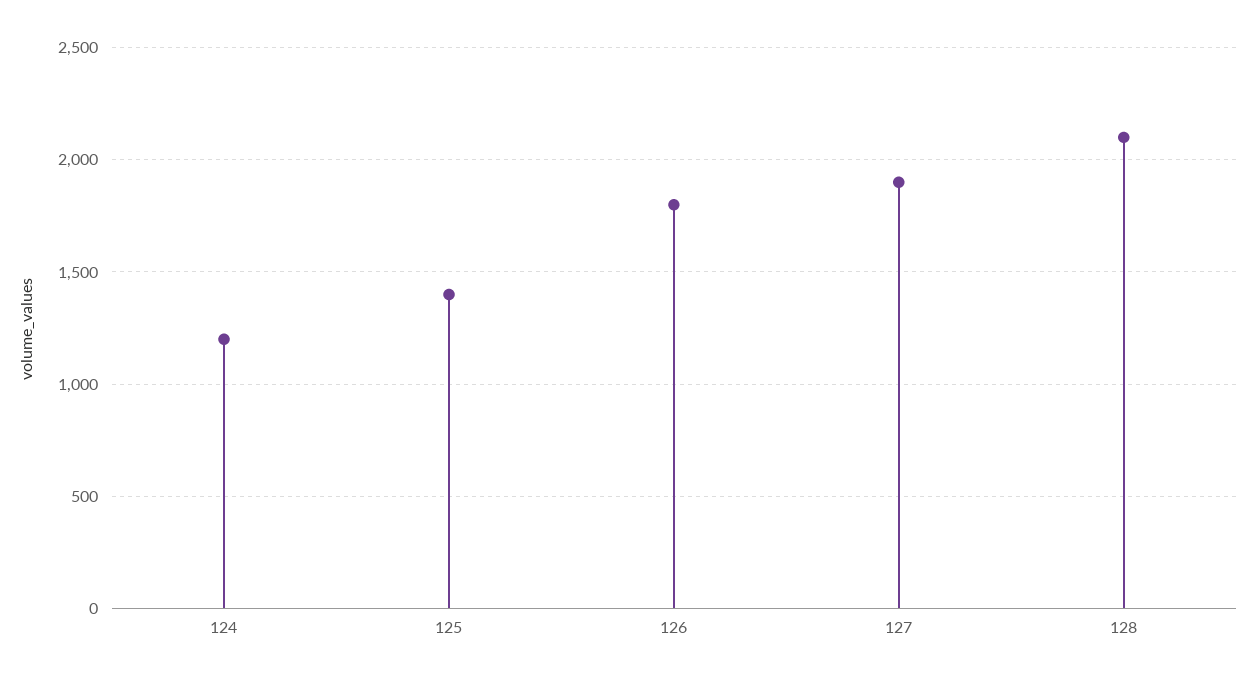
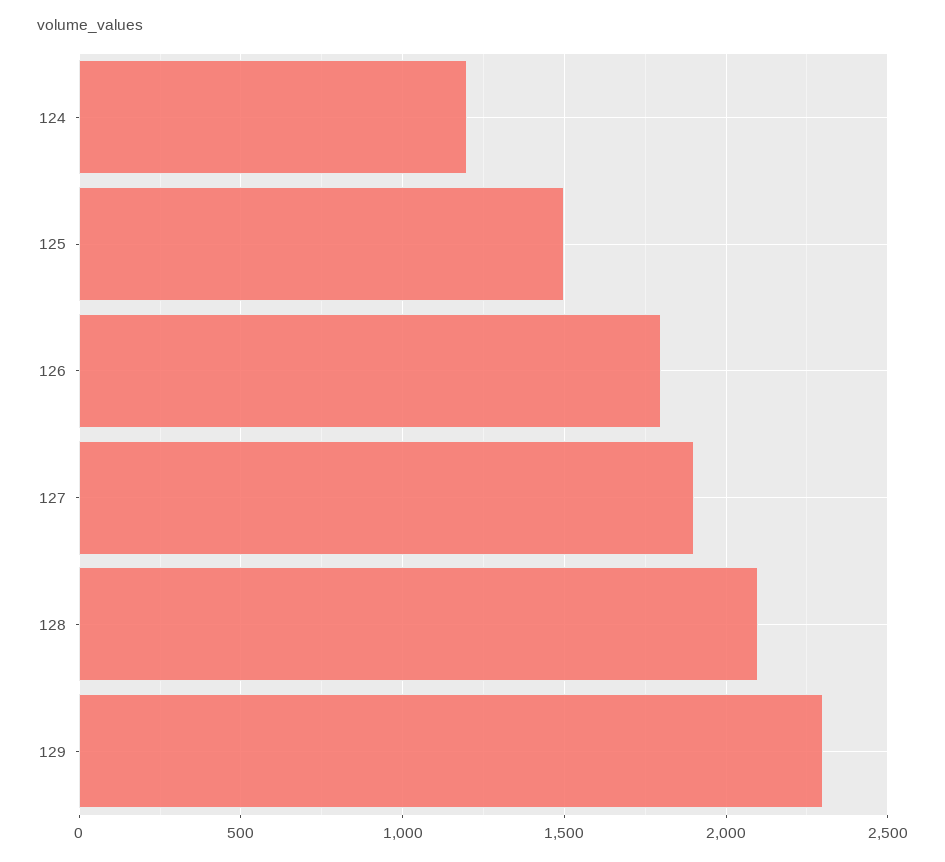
  {
    "124": 1200,
-   "125": 1400,
+   "125": 1500,
    "126": 1800,
    "127": 1900,
-   "128": 2100
+   "128": 2100,
+   "129": 2300
  }

